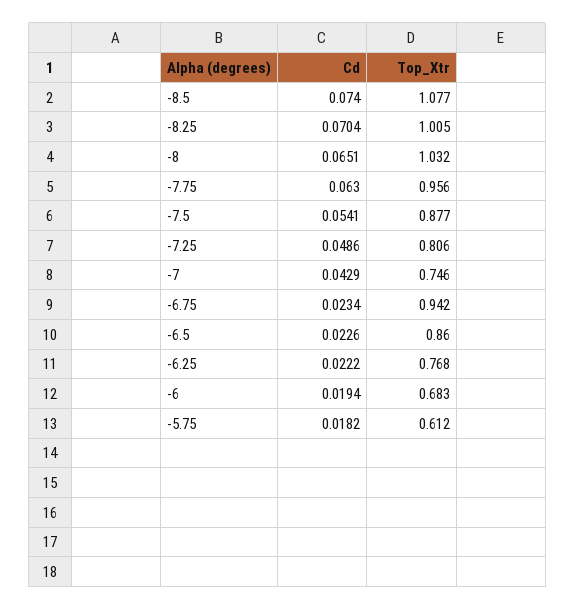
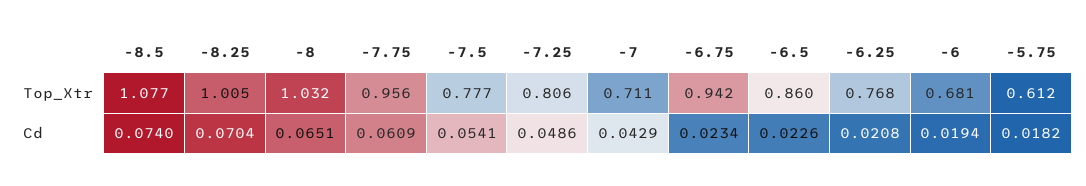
  {
    "Cd": {
      "-8.5": 0.074,
      "-8.25": 0.0704,
      "-8": 0.0651,
-     "-7.75": 0.063,
+     "-7.75": 0.0609,
      "-7.5": 0.0541,
      "-7.25": 0.0486,
      "-7": 0.0429,
      "-6.75": 0.0234,
      "-6.5": 0.0226,
-     "-6.25": 0.0222,
+     "-6.25": 0.0208,
      "-6": 0.0194,
      "-5.75": 0.0182
    },
    "Top_Xtr": {
      "-8.5": 1.077,
      "-8.25": 1.005,
      "-8": 1.032,
      "-7.75": 0.956,
-     "-7.5": 0.877,
+     "-7.5": 0.777,
      "-7.25": 0.806,
-     "-7": 0.746,
+     "-7": 0.711,
      "-6.75": 0.942,
      "-6.5": 0.86,
      "-6.25": 0.768,
-     "-6": 0.683,
+     "-6": 0.681,
      "-5.75": 0.612
    }
  }

